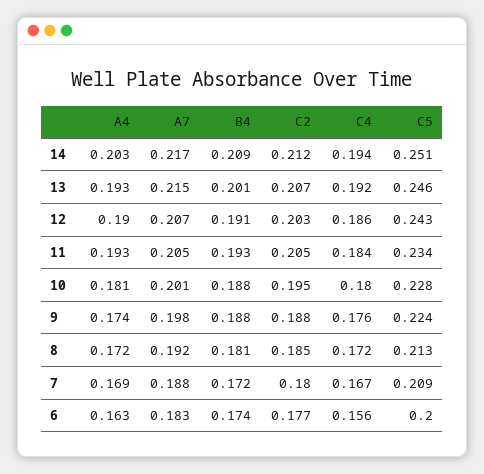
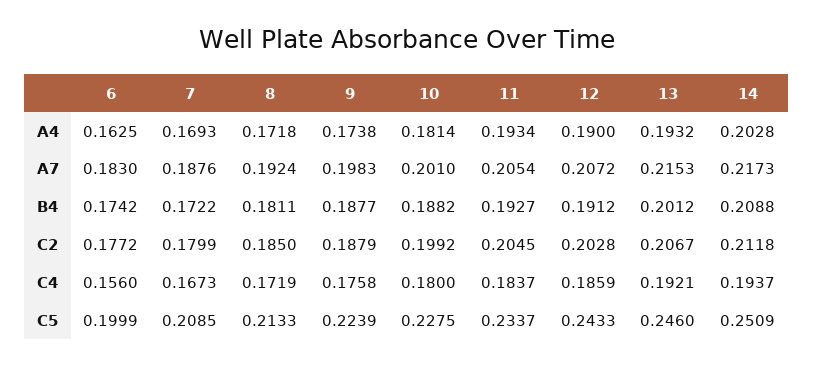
  {
    "A4": {
      "14": 0.2028,
      "13": 0.1932,
      "12": 0.19,
      "11": 0.1934,
      "10": 0.1814,
      "9": 0.1738,
      "8": 0.1718,
      "7": 0.1693,
      "6": 0.1625
    },
    "A7": {
      "14": 0.2173,
      "13": 0.2153,
      "12": 0.2072,
      "11": 0.2054,
      "10": 0.201,
      "9": 0.1983,
      "8": 0.1924,
      "7": 0.1876,
      "6": 0.183
    },
    "B4": {
      "14": 0.2088,
      "13": 0.2012,
      "12": 0.1912,
      "11": 0.1927,
      "10": 0.1882,
      "9": 0.1877,
      "8": 0.1811,
      "7": 0.1722,
      "6": 0.1742
    },
    "C2": {
      "14": 0.2118,
      "13": 0.2067,
      "12": 0.2028,
      "11": 0.2045,
-     "10": 0.195,
+     "10": 0.1992,
      "9": 0.1879,
      "8": 0.185,
      "7": 0.1799,
      "6": 0.1772
    },
    "C4": {
      "14": 0.1937,
      "13": 0.1921,
      "12": 0.1859,
      "11": 0.1837,
      "10": 0.18,
      "9": 0.1758,
      "8": 0.1719,
      "7": 0.1673,
      "6": 0.156
    },
    "C5": {
      "14": 0.2509,
      "13": 0.246,
      "12": 0.2433,
      "11": 0.2337,
      "10": 0.2275,
      "9": 0.2239,
      "8": 0.2133,
      "7": 0.2085,
      "6": 0.1999
    }
  }

